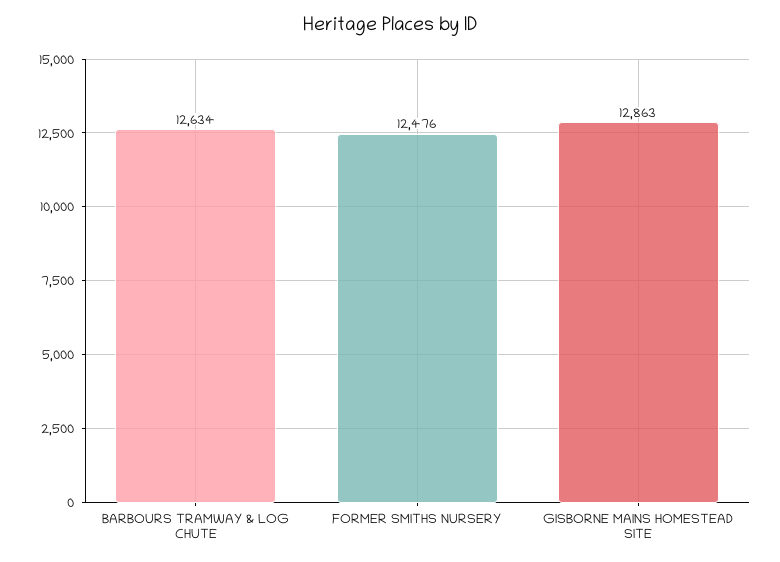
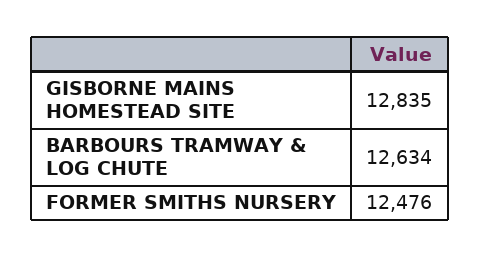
  {
    "BARBOURS TRAMWAY & LOG CHUTE": 12634,
    "FORMER SMITHS NURSERY": 12476,
-   "GISBORNE MAINS HOMESTEAD SITE": 12863
+   "GISBORNE MAINS HOMESTEAD SITE": 12835
  }

